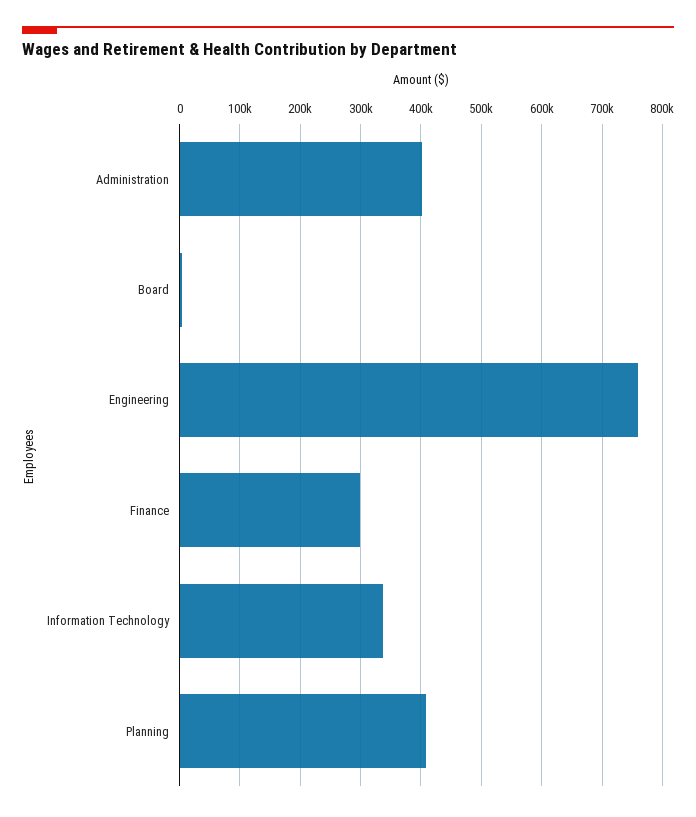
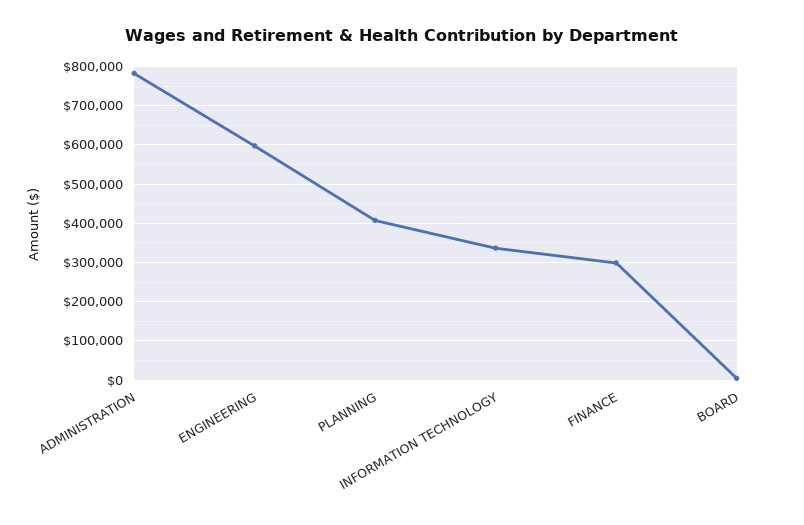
  {
-   "Administration": 400000,
+   "Administration": 780000,
    "Board": 0,
-   "Engineering": 760000,
+   "Engineering": 600000,
    "Finance": 300000,
    "Information Technology": 340000,
    "Planning": 410000
  }

